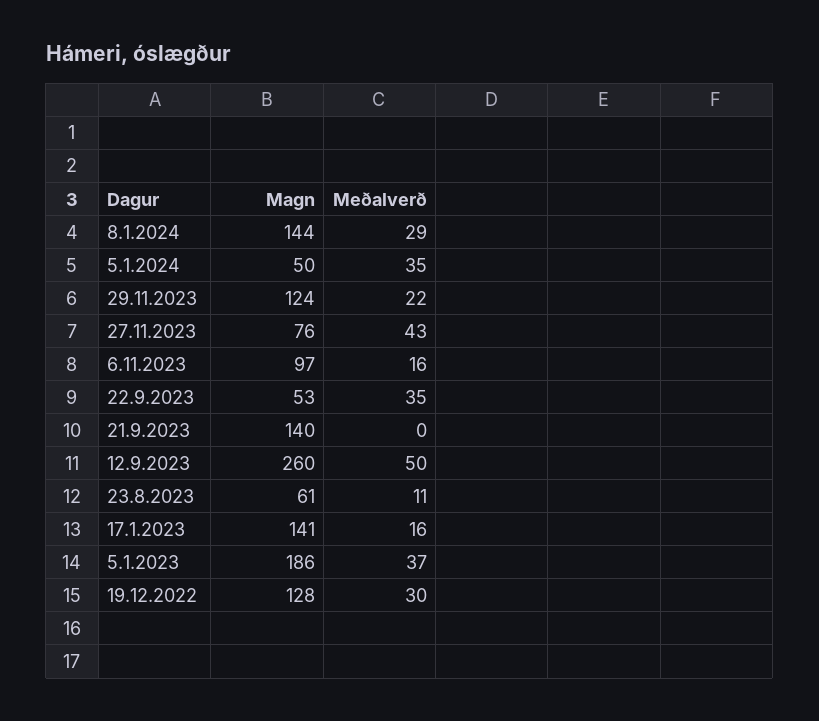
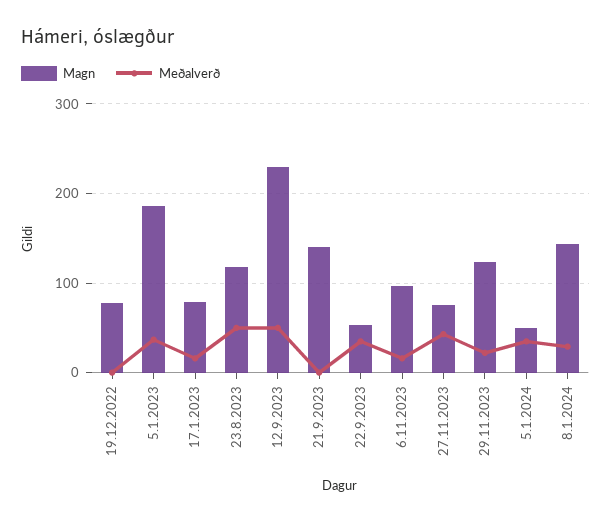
  {
    "Magn": {
      "8.1.2024": 144,
      "5.1.2024": 50,
      "29.11.2023": 124,
      "27.11.2023": 76,
      "6.11.2023": 97,
      "22.9.2023": 53,
      "21.9.2023": 140,
-     "12.9.2023": 260,
+     "12.9.2023": 230,
-     "23.8.2023": 61,
+     "23.8.2023": 120,
-     "17.1.2023": 141,
+     "17.1.2023": 80,
      "5.1.2023": 186,
-     "19.12.2022": 128
+     "19.12.2022": 80
    },
    "Meðalverð": {
      "8.1.2024": 29,
      "5.1.2024": 35,
      "29.11.2023": 22,
      "27.11.2023": 43,
      "6.11.2023": 16,
      "22.9.2023": 35,
      "21.9.2023": 0,
      "12.9.2023": 50,
-     "23.8.2023": 11,
+     "23.8.2023": 50,
      "17.1.2023": 16,
      "5.1.2023": 37,
-     "19.12.2022": 30
+     "19.12.2022": 0
    }
  }

